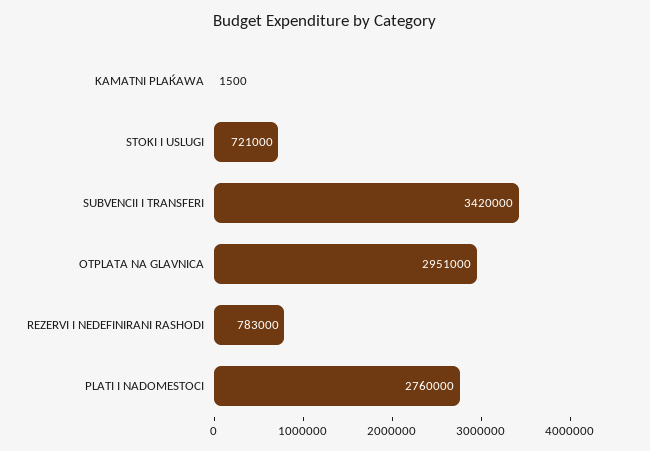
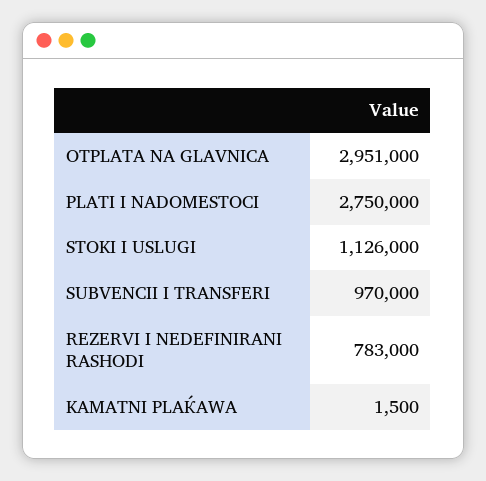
  {
    "KAMATNI PLAЌAWA": 1500,
-   "STOKI I USLUGI": 721000,
+   "STOKI I USLUGI": 1126000,
-   "SUBVENCII I TRANSFERI": 3420000,
+   "SUBVENCII I TRANSFERI": 970000,
    "OTPLATA NA GLAVNICA": 2951000,
    "REZERVI I NEDEFINIRANI RASHODI": 783000,
-   "PLATI I NADOMESTOCI": 2760000
+   "PLATI I NADOMESTOCI": 2750000
  }

